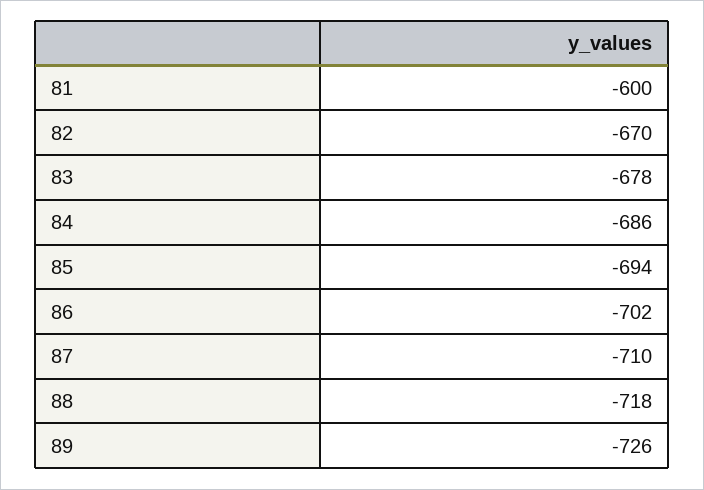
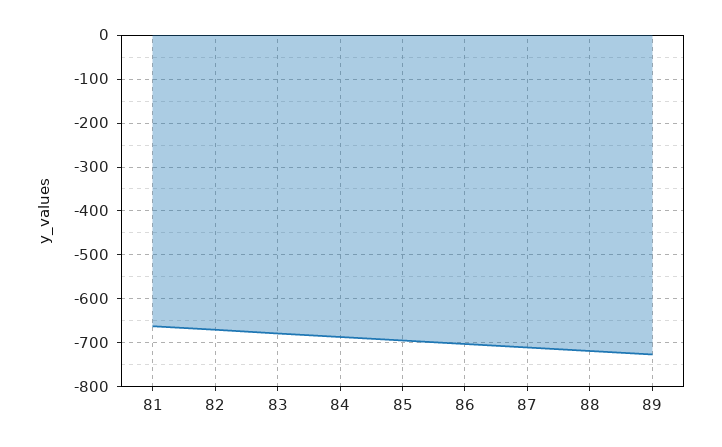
  {
-   "81": -600,
+   "81": -660,
    "82": -670,
    "83": -678,
    "84": -686,
    "85": -694,
    "86": -702,
    "87": -710,
    "88": -718,
    "89": -726
  }

